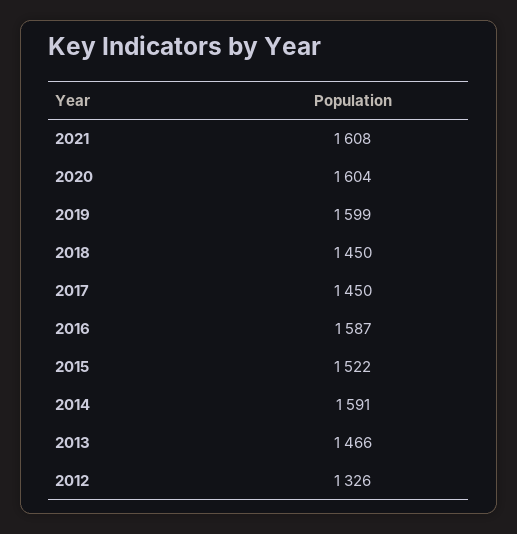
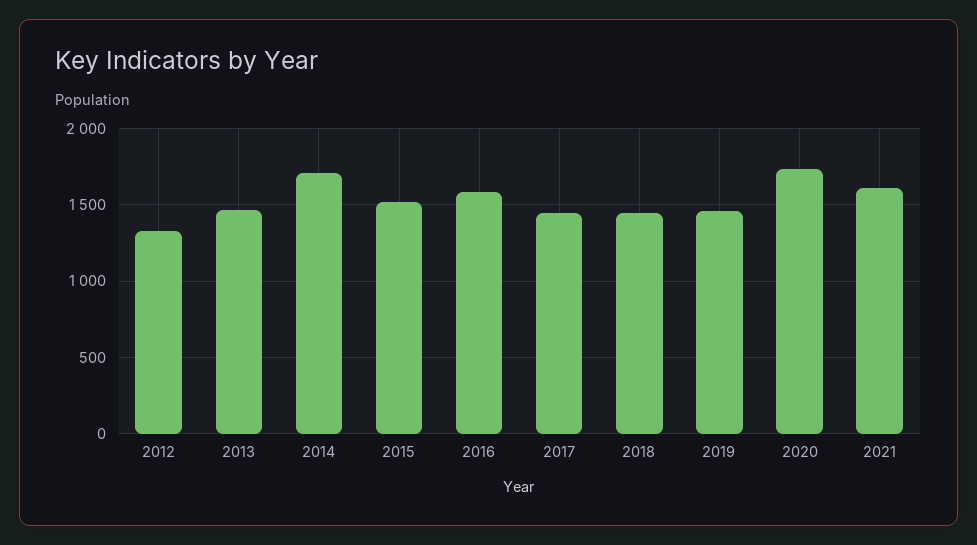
  {
    "2021": 1608,
-   "2020": 1604,
+   "2020": 1750,
-   "2019": 1599,
+   "2019": 1450,
    "2018": 1450,
    "2017": 1450,
    "2016": 1587,
    "2015": 1522,
-   "2014": 1591,
+   "2014": 1700,
    "2013": 1466,
    "2012": 1326
  }

